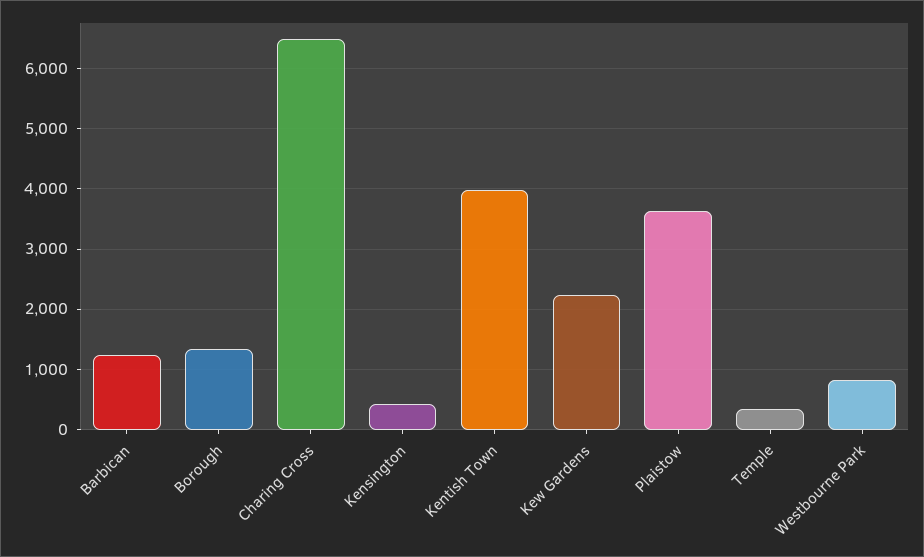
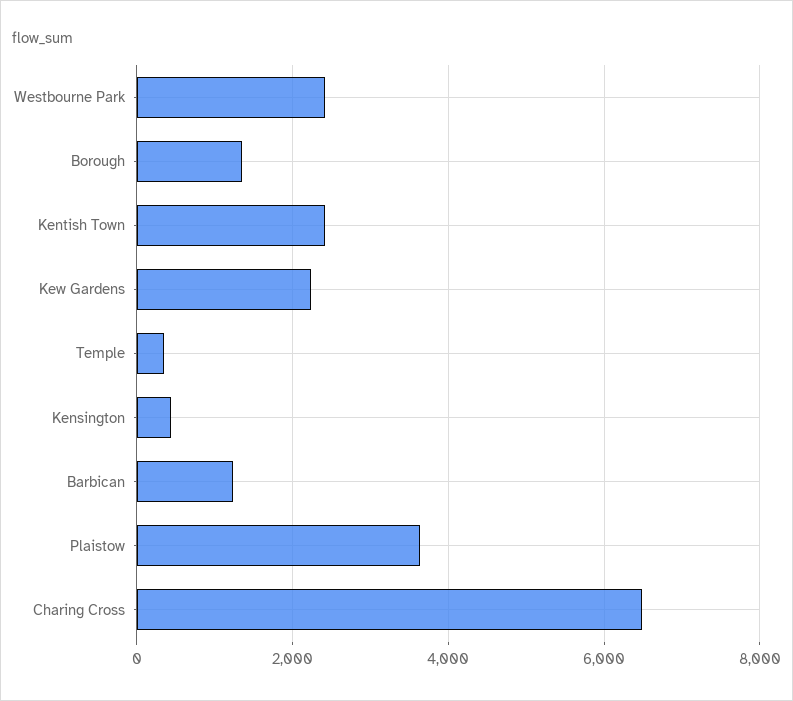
  {
    "Barbican": 1200,
    "Borough": 1300,
    "Charing Cross": 6500,
    "Kensington": 400,
-   "Kentish Town": 4000,
+   "Kentish Town": 2400,
    "Kew Gardens": 2200,
    "Plaistow": 3600,
    "Temple": 300,
-   "Westbourne Park": 800
+   "Westbourne Park": 2400
  }

